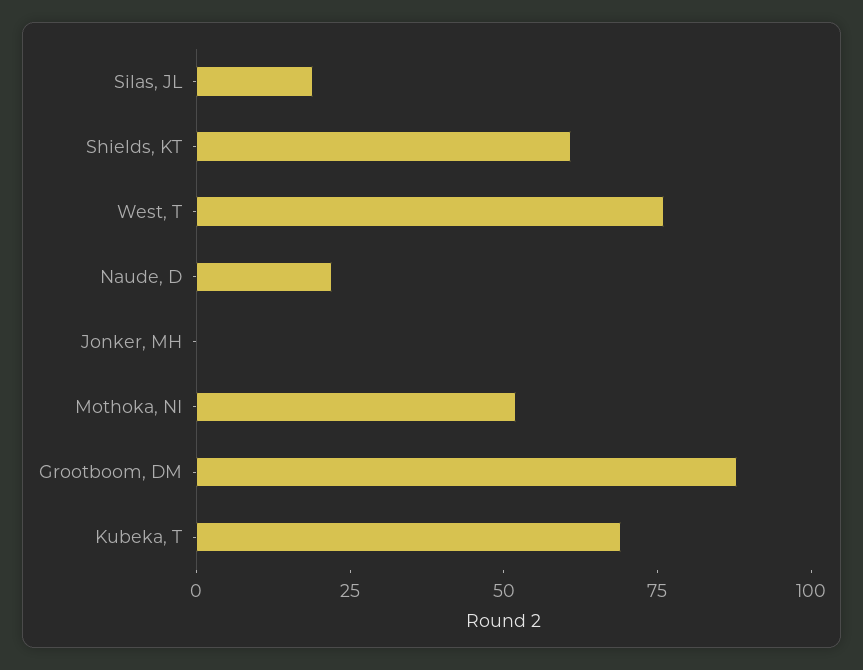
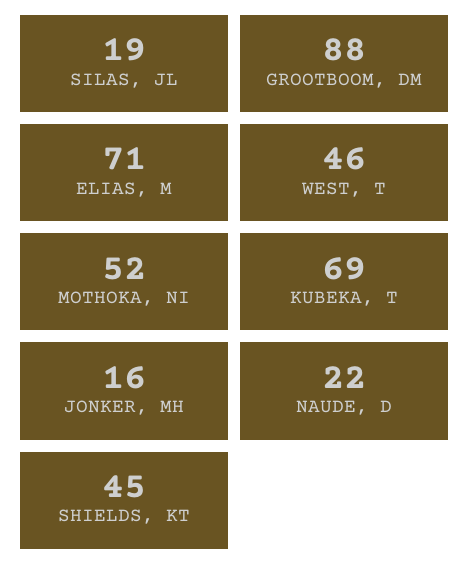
  {
    "Silas, JL": 19,
-   "Shields, KT": 60,
+   "Shields, KT": 45,
-   "West, T": 75,
+   "West, T": 46,
    "Naude, D": 22,
-   "Jonker, MH": 0,
+   "Jonker, MH": 16,
    "Mothoka, NI": 52,
    "Grootboom, DM": 88,
-   "Kubeka, T": 69
+   "Kubeka, T": 69,
+   "ELIAS, M": 71
  }

